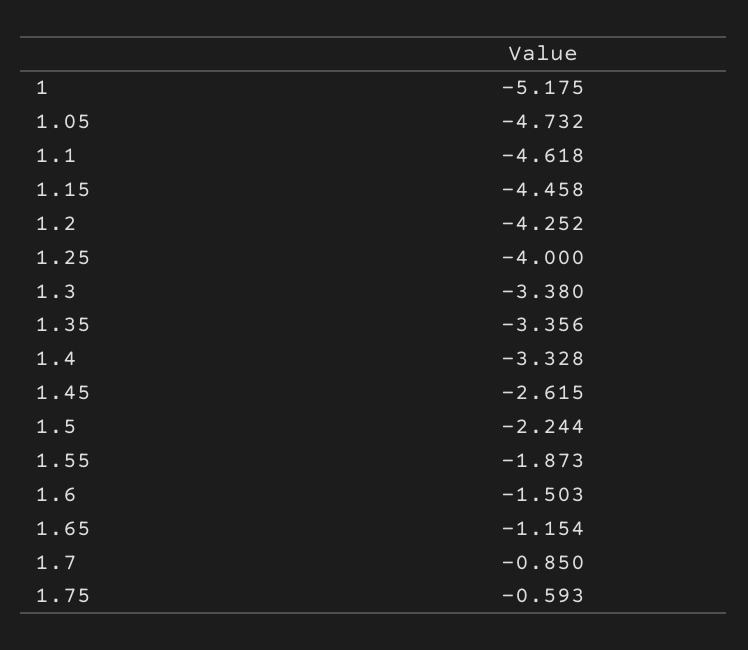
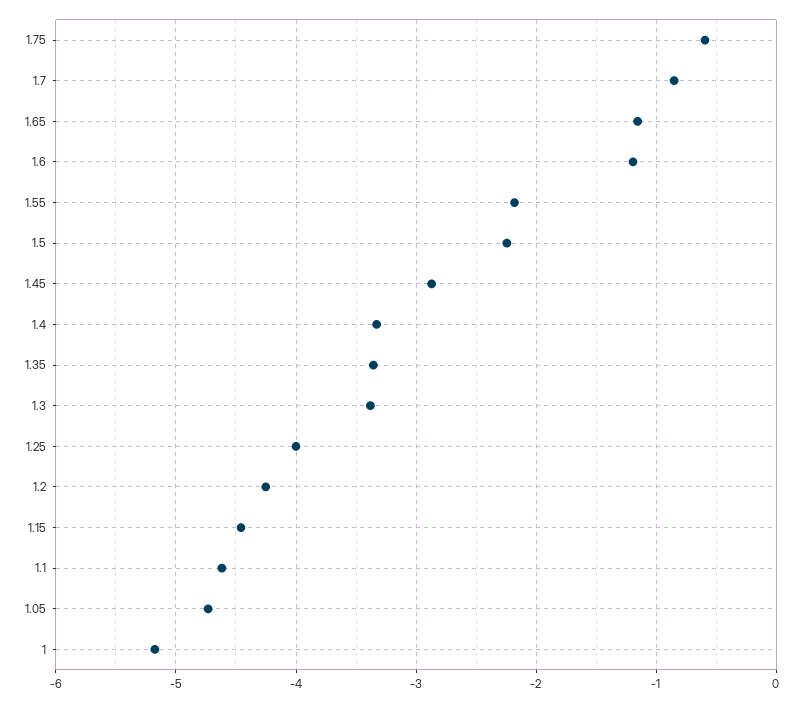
  {
    "1": -5.175,
    "1.05": -4.732,
    "1.1": -4.618,
    "1.15": -4.458,
    "1.2": -4.252,
    "1.25": -4,
    "1.3": -3.38,
    "1.35": -3.356,
    "1.4": -3.328,
-   "1.45": -2.615,
+   "1.45": -2.9,
    "1.5": -2.244,
-   "1.55": -1.873,
+   "1.55": -2.2,
-   "1.6": -1.503,
+   "1.6": -1.2,
    "1.65": -1.154,
    "1.7": -0.85,
    "1.75": -0.593
  }

